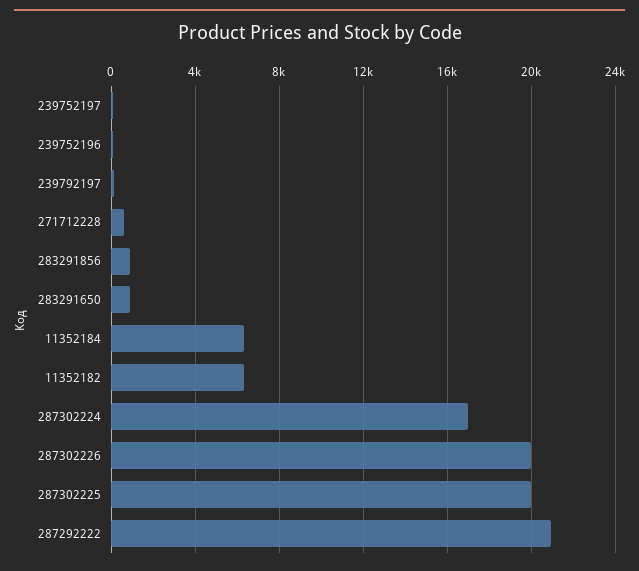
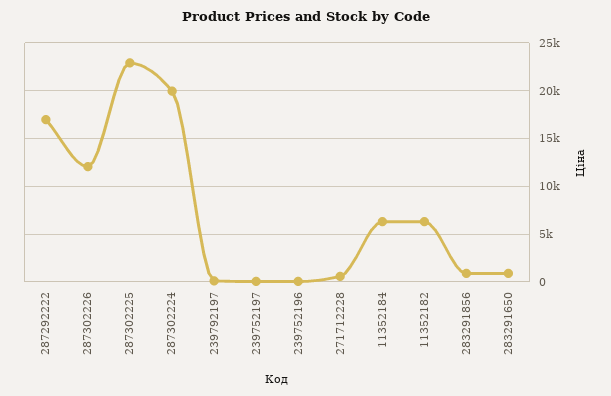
  {
    "239752197": 0,
    "239752196": 0,
    "239792197": 0,
    "271712228": 500,
    "283291856": 1000,
    "283291650": 1000,
    "11352184": 6500,
    "11352182": 6500,
-   "287302224": 17000,
+   "287302224": 20000,
-   "287302226": 20000,
+   "287302226": 12000,
-   "287302225": 20000,
+   "287302225": 23000,
-   "287292222": 21000
+   "287292222": 17000
  }

